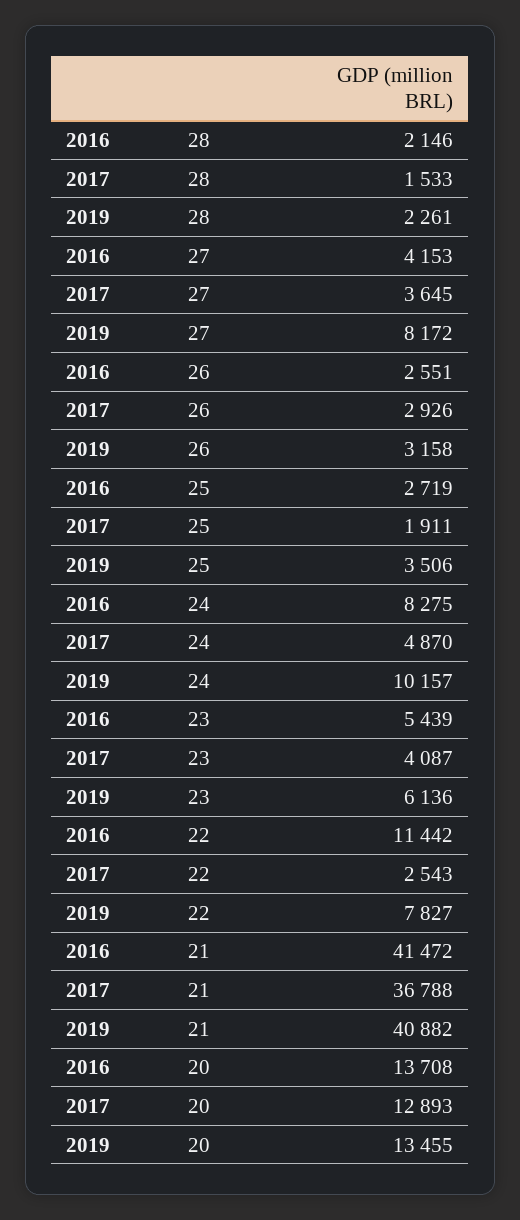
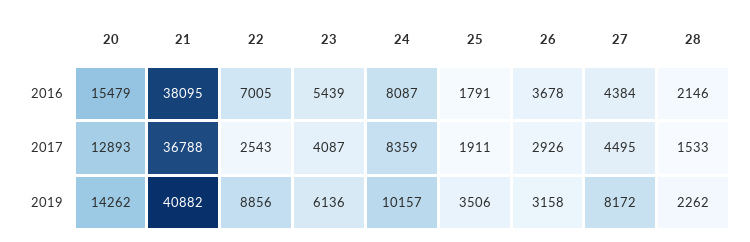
  {
    "2016": {
      "28": 2146,
-     "27": 4153,
+     "27": 4384,
-     "26": 2551,
+     "26": 3678,
-     "25": 2719,
+     "25": 1791,
-     "24": 8275,
+     "24": 8087,
      "23": 5439,
-     "22": 11442,
+     "22": 7005,
-     "21": 41472,
+     "21": 38095,
-     "20": 13708
+     "20": 15479
    },
    "2017": {
      "28": 1533,
-     "27": 3645,
+     "27": 4495,
      "26": 2926,
      "25": 1911,
-     "24": 4870,
+     "24": 8359,
      "23": 4087,
      "22": 2543,
      "21": 36788,
      "20": 12893
    },
    "2019": {
-     "28": 2261,
+     "28": 2262,
      "27": 8172,
      "26": 3158,
      "25": 3506,
      "24": 10157,
      "23": 6136,
-     "22": 7827,
+     "22": 8856,
      "21": 40882,
-     "20": 13455
+     "20": 14262
    }
  }

